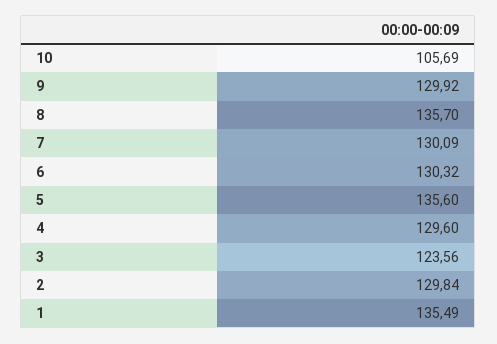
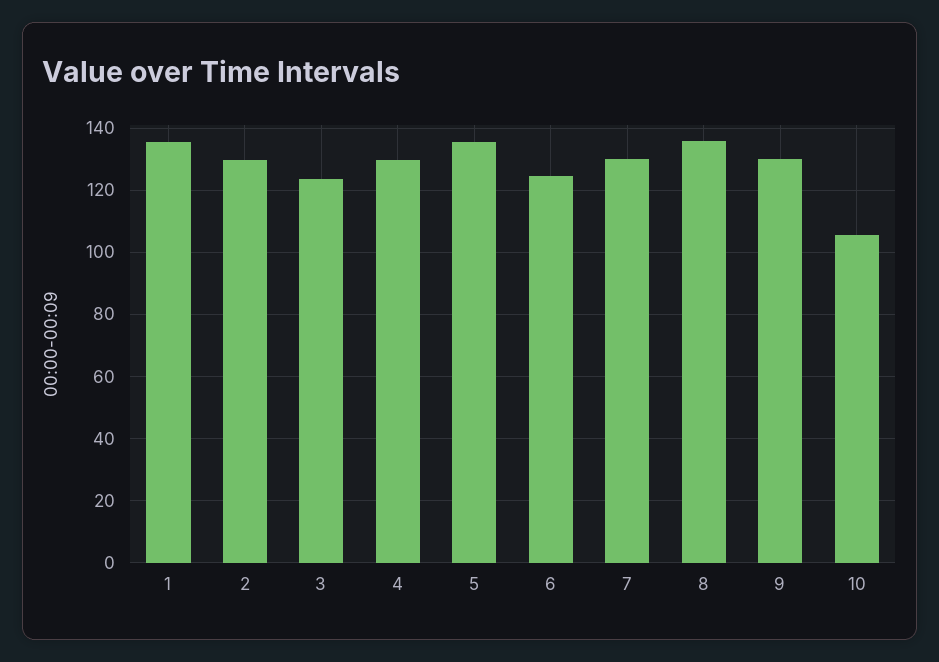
  {
    "10": 105.69,
    "9": 129.92,
    "8": 135.7,
    "7": 130.09,
-   "6": 130.32,
+   "6": 124,
    "5": 135.6,
    "4": 129.6,
    "3": 123.56,
    "2": 129.84,
    "1": 135.49
  }

